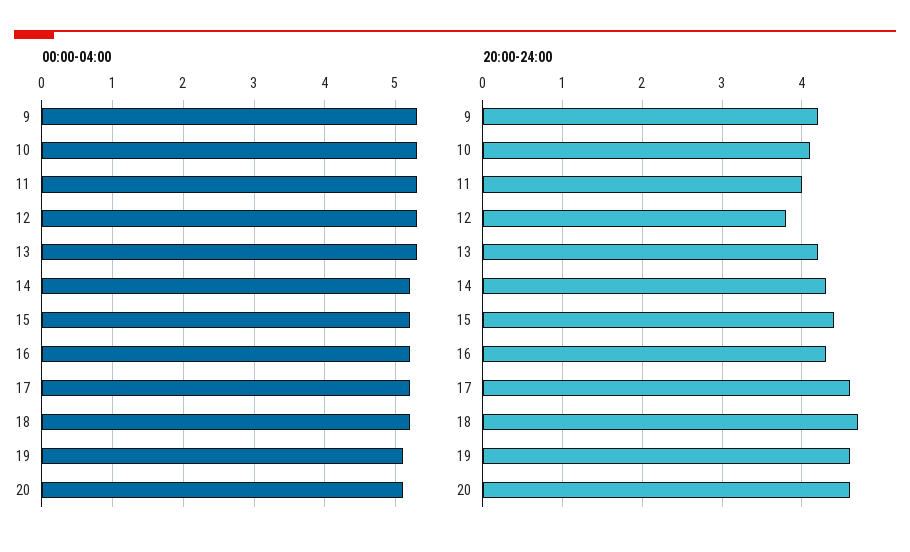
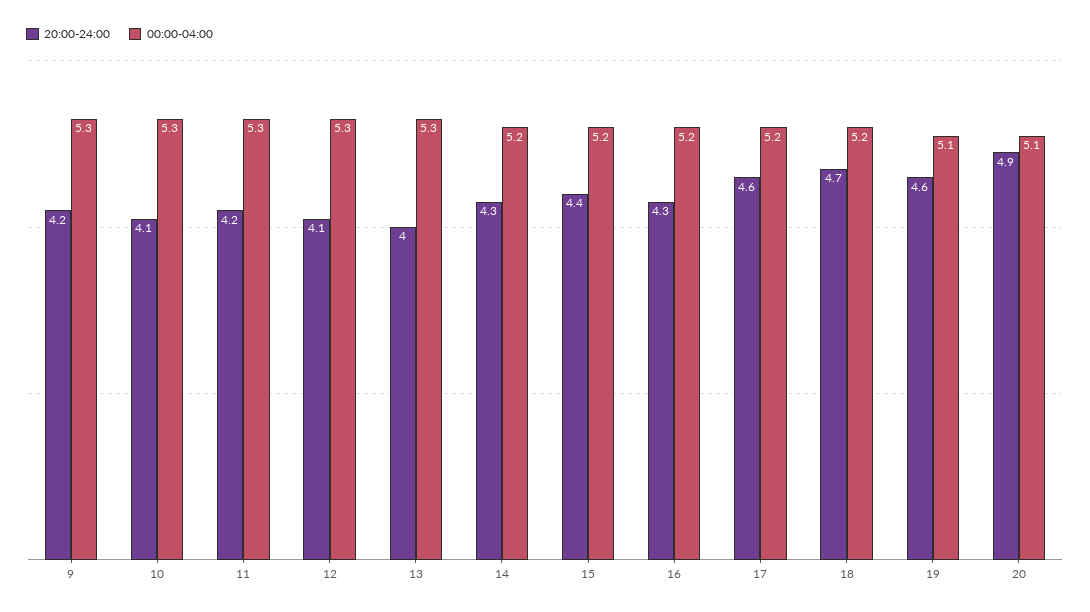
  {
    "00:00-04:00": {
      "9": 5.3,
      "10": 5.3,
      "11": 5.3,
      "12": 5.3,
      "13": 5.3,
      "14": 5.2,
      "15": 5.2,
      "16": 5.2,
      "17": 5.2,
      "18": 5.2,
      "19": 5.1,
      "20": 5.1
    },
    "20:00-24:00": {
      "9": 4.2,
      "10": 4.1,
-     "11": 4,
+     "11": 4.2,
-     "12": 3.8,
+     "12": 4.1,
-     "13": 4.2,
+     "13": 4,
      "14": 4.3,
      "15": 4.4,
      "16": 4.3,
      "17": 4.6,
      "18": 4.7,
      "19": 4.6,
-     "20": 4.6
+     "20": 4.9
    }
  }

